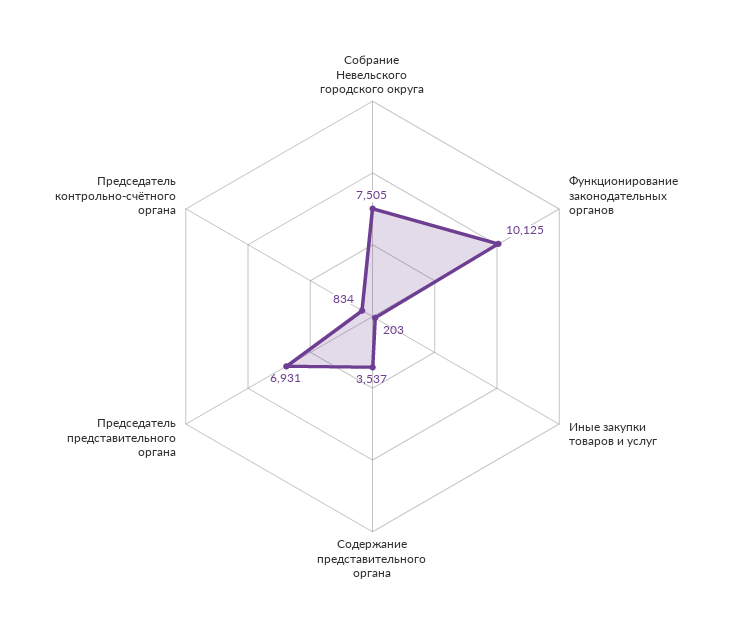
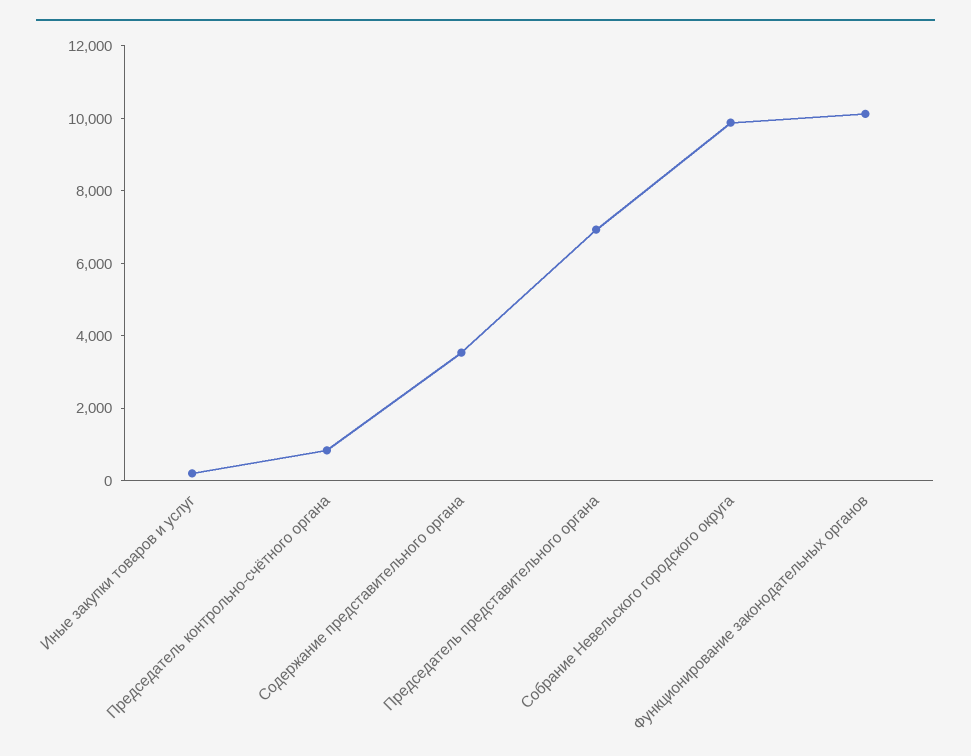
  {
-   "Собрание Невельского городского округа": 7505,
+   "Собрание Невельского городского округа": 10000,
    "Функционирование законодательных органов": 10125,
    "Иные закупки товаров и услуг": 203,
    "Содержание представительного органа": 3537,
    "Председатель представительного органа": 6931,
    "Председатель контрольно-счётного органа": 834
  }

